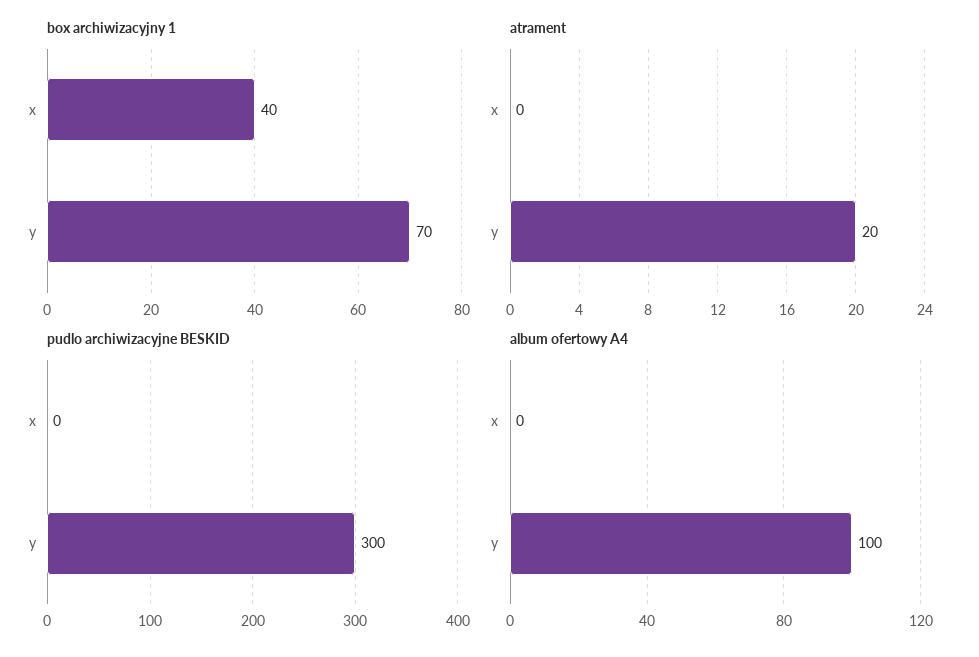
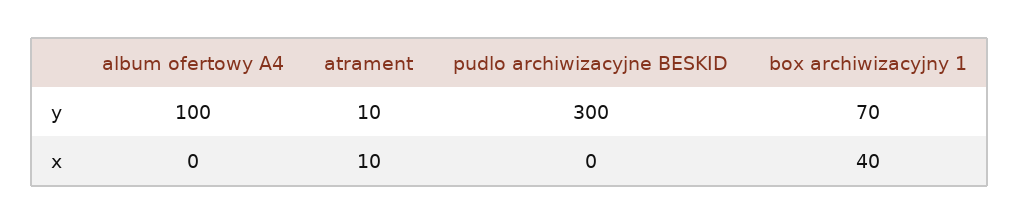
  {
    "box archiwizacyjny 1": {
      "x": 40,
      "y": 70
    },
    "atrament": {
-     "x": 0,
+     "x": 10,
-     "y": 20
+     "y": 10
    },
    "pudlo archiwizacyjne BESKID": {
      "x": 0,
      "y": 300
    },
    "album ofertowy A4": {
      "x": 0,
      "y": 100
    }
  }

